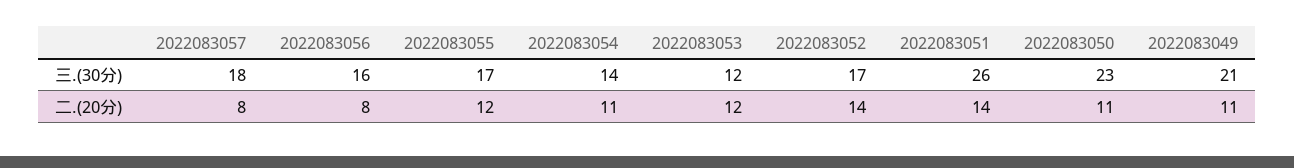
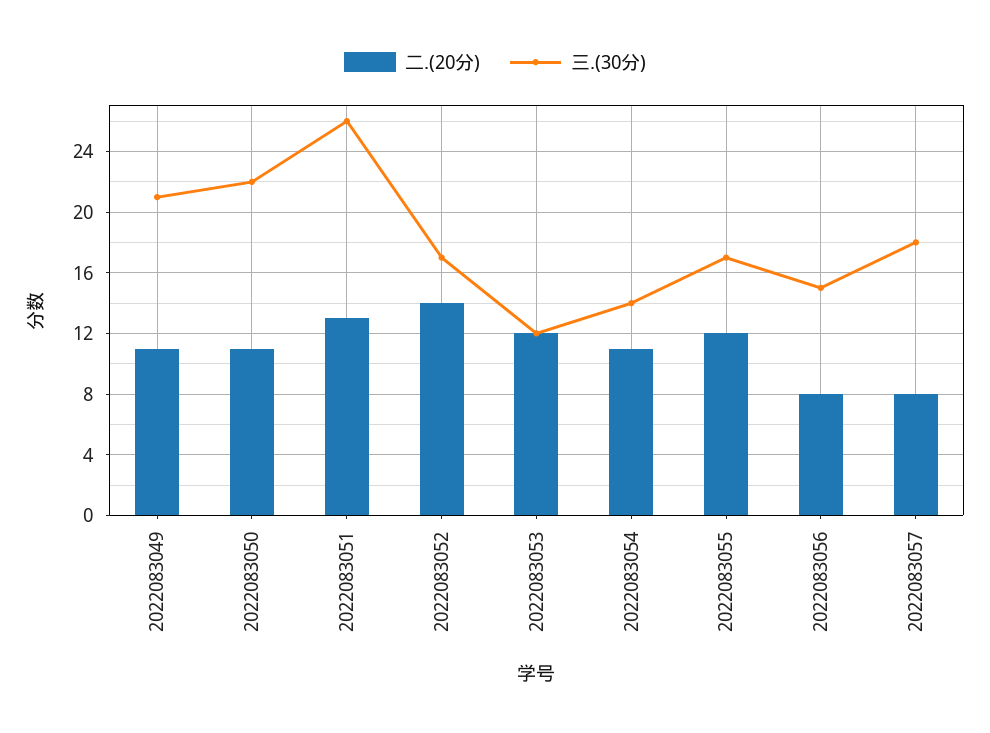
  {
    "三.(30分)": {
      "2022083057": 18,
-     "2022083056": 16,
+     "2022083056": 15,
      "2022083055": 17,
      "2022083054": 14,
      "2022083053": 12,
      "2022083052": 17,
      "2022083051": 26,
-     "2022083050": 23,
+     "2022083050": 22,
      "2022083049": 21
    },
    "二.(20分)": {
      "2022083057": 8,
      "2022083056": 8,
      "2022083055": 12,
      "2022083054": 11,
      "2022083053": 12,
      "2022083052": 14,
-     "2022083051": 14,
+     "2022083051": 13,
      "2022083050": 11,
      "2022083049": 11
    }
  }

